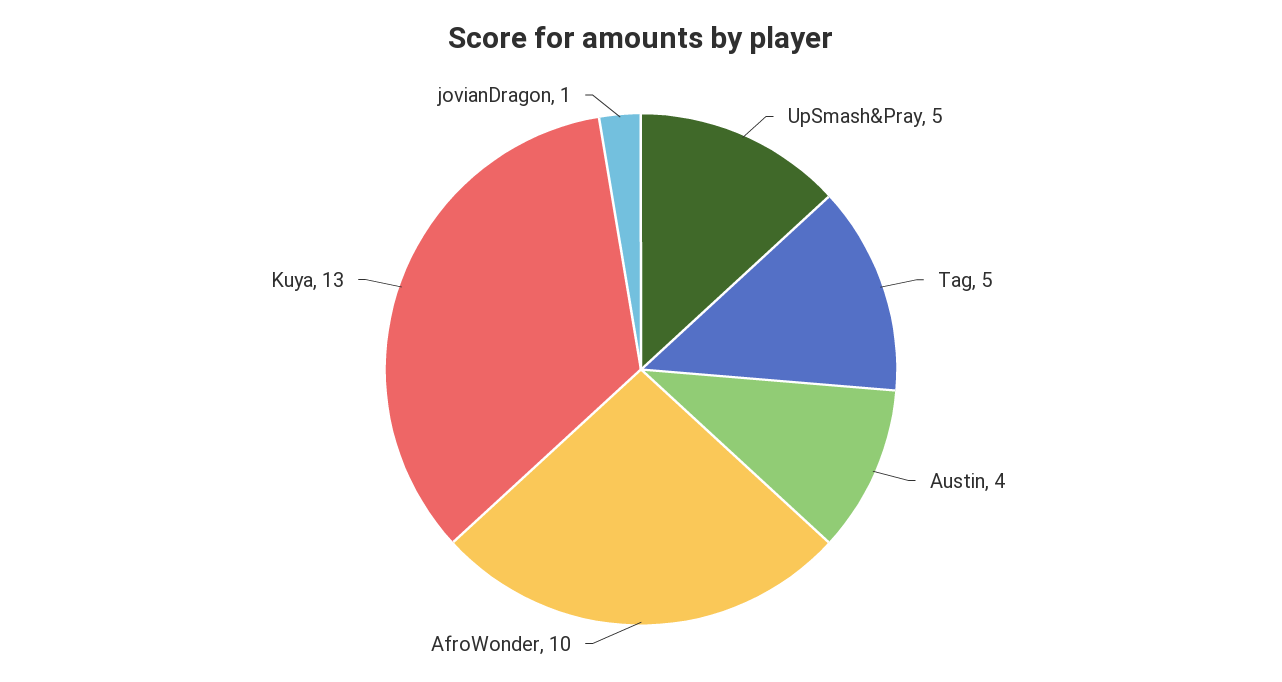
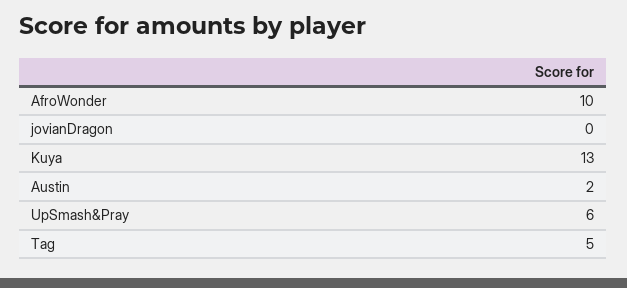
  {
-   "UpSmash&Pray": 5,
+   "UpSmash&Pray": 6,
    "Tag": 5,
-   "Austin": 4,
+   "Austin": 2,
    "AfroWonder": 10,
    "Kuya": 13,
-   "jovianDragon": 1
+   "jovianDragon": 0
  }

